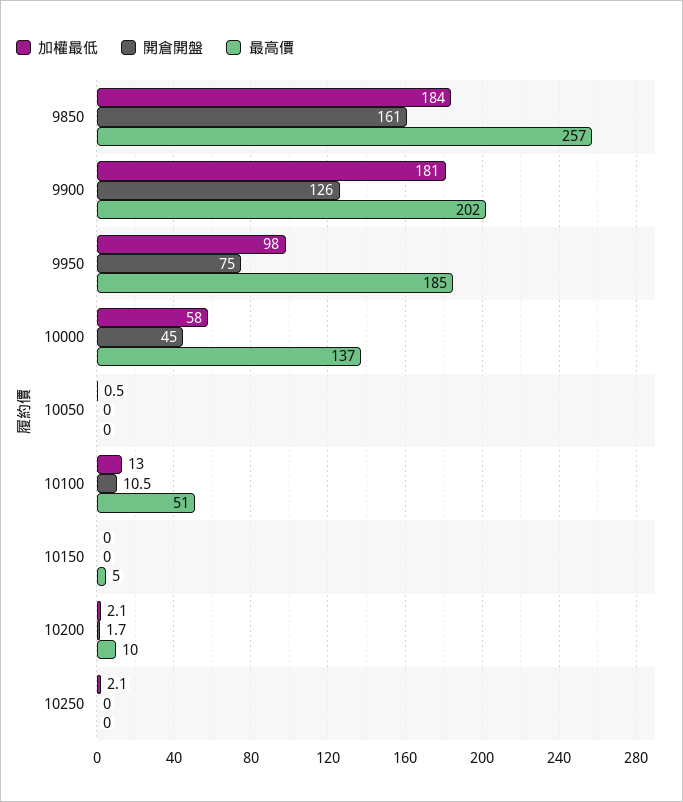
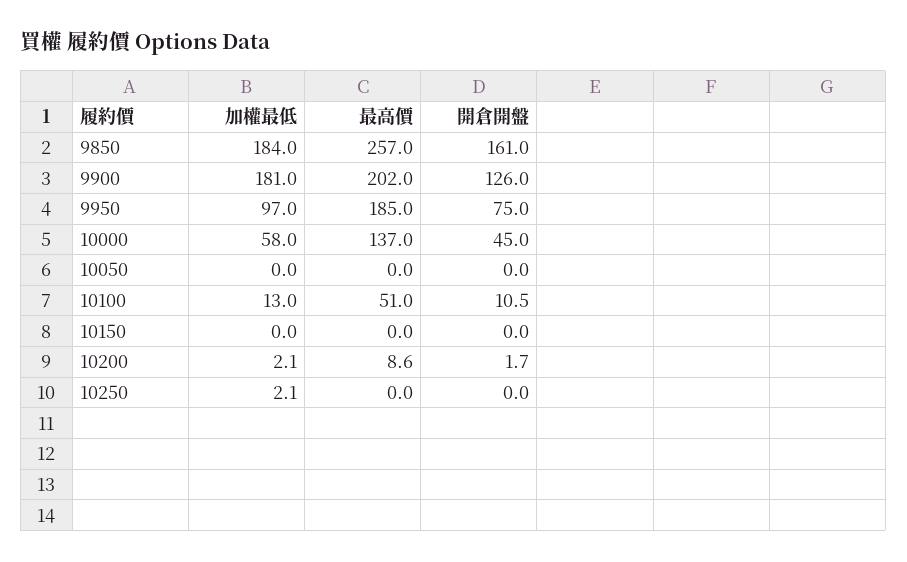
  {
    "加權最低": {
      "9850": 184,
      "9900": 181,
-     "9950": 98,
+     "9950": 97,
      "10000": 58,
-     "10050": 0.5,
+     "10050": 0,
      "10100": 13,
      "10150": 0,
      "10200": 2.1,
      "10250": 2.1
    },
    "開倉開盤": {
      "9850": 161,
      "9900": 126,
      "9950": 75,
      "10000": 45,
      "10050": 0,
      "10100": 10.5,
      "10150": 0,
      "10200": 1.7,
      "10250": 0
    },
    "最高價": {
      "9850": 257,
      "9900": 202,
      "9950": 185,
      "10000": 137,
      "10050": 0,
      "10100": 51,
-     "10150": 5,
+     "10150": 0,
-     "10200": 10,
+     "10200": 8.6,
      "10250": 0
    }
  }

